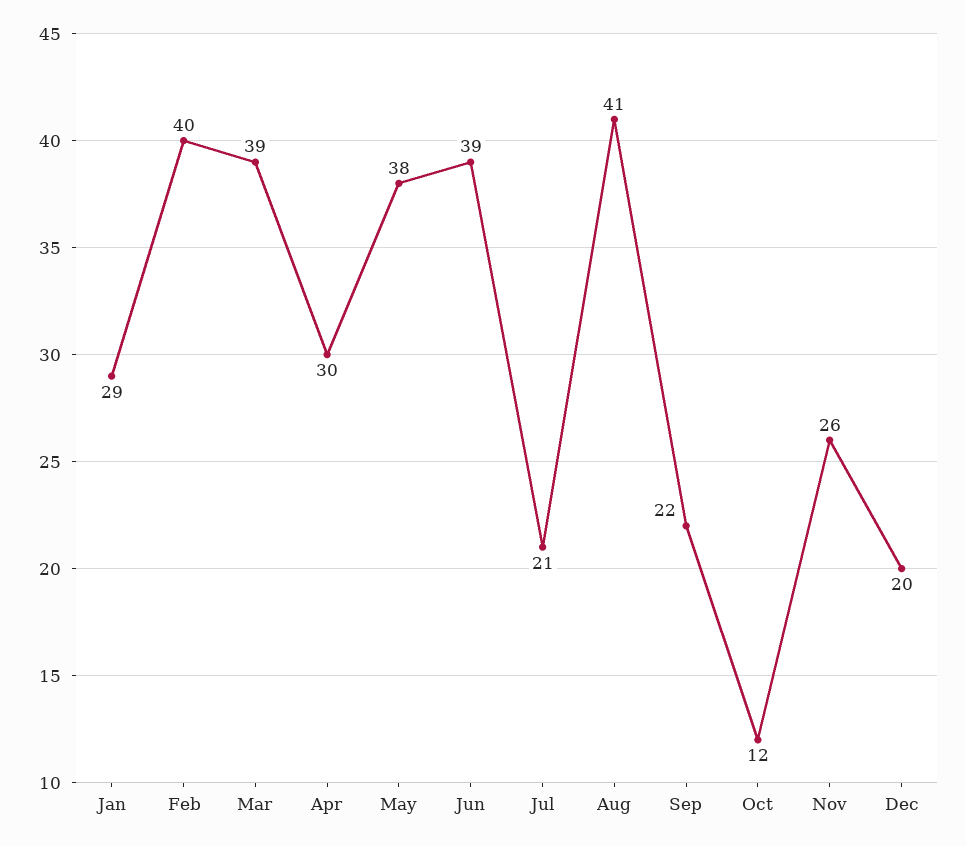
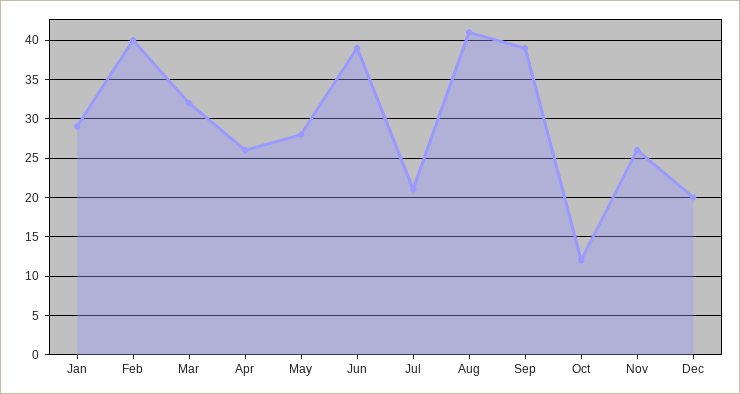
  {
    "Jan": 29,
    "Feb": 40,
-   "Mar": 39,
+   "Mar": 32,
-   "Apr": 30,
+   "Apr": 26,
-   "May": 38,
+   "May": 28,
    "Jun": 39,
    "Jul": 21,
    "Aug": 41,
-   "Sep": 22,
+   "Sep": 39,
    "Oct": 12,
    "Nov": 26,
    "Dec": 20
  }

